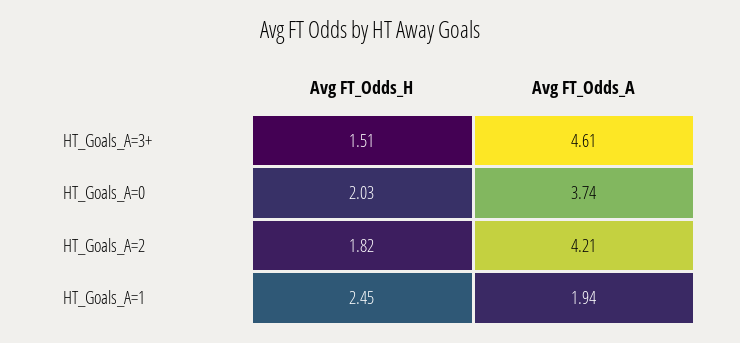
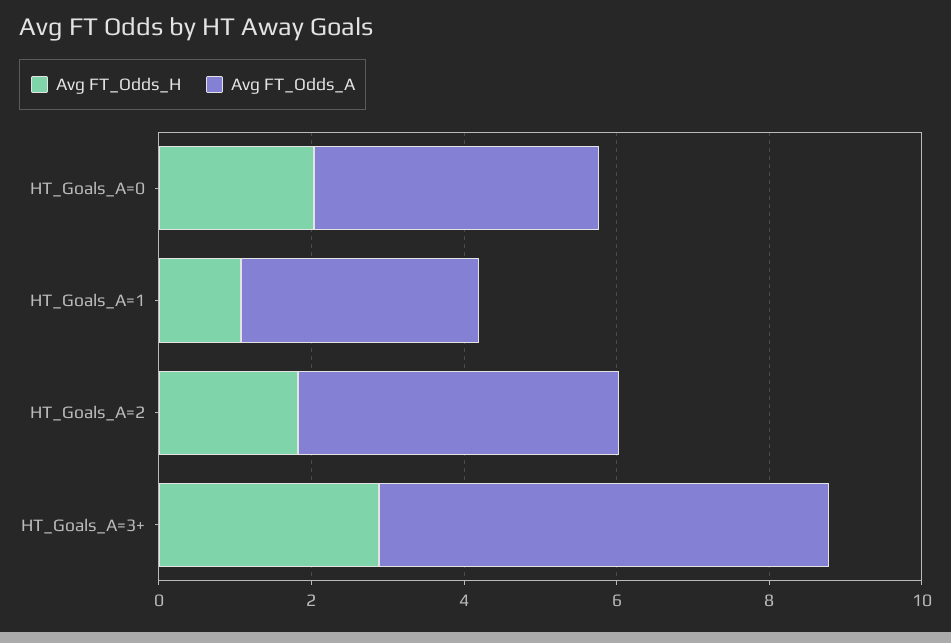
  {
    "Avg FT_Odds_H": {
-     "HT_Goals_A=3+": 1.51,
+     "HT_Goals_A=3+": 3,
      "HT_Goals_A=0": 2.03,
      "HT_Goals_A=2": 1.82,
-     "HT_Goals_A=1": 2.45
+     "HT_Goals_A=1": 1
    },
    "Avg FT_Odds_A": {
-     "HT_Goals_A=3+": 4.61,
+     "HT_Goals_A=3+": 6,
      "HT_Goals_A=0": 3.74,
      "HT_Goals_A=2": 4.21,
-     "HT_Goals_A=1": 1.94
+     "HT_Goals_A=1": 3
    }
  }

